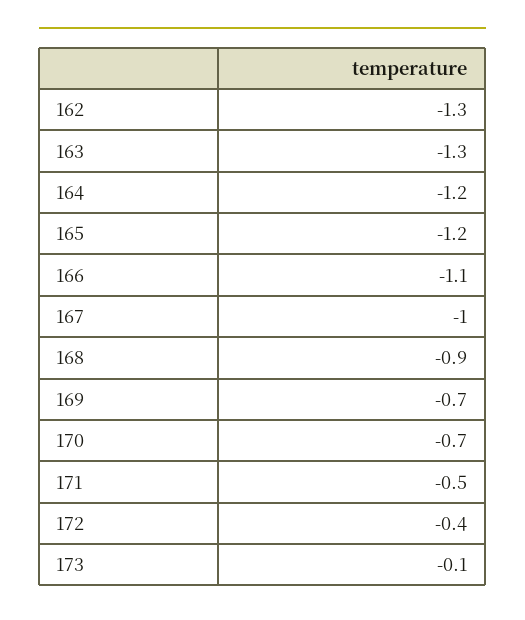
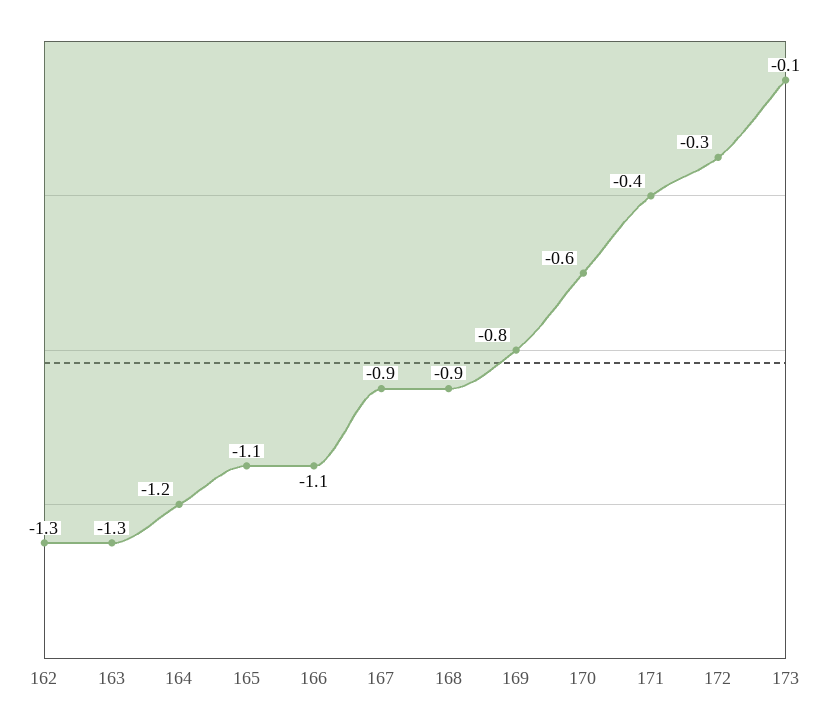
  {
    "162": -1.3,
    "163": -1.3,
    "164": -1.2,
-   "165": -1.2,
+   "165": -1.1,
    "166": -1.1,
-   "167": -1,
+   "167": -0.9,
    "168": -0.9,
-   "169": -0.7,
+   "169": -0.8,
-   "170": -0.7,
+   "170": -0.6,
-   "171": -0.5,
+   "171": -0.4,
-   "172": -0.4,
+   "172": -0.3,
    "173": -0.1
  }

